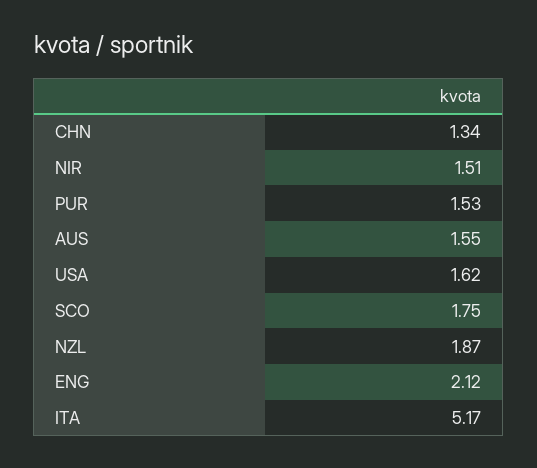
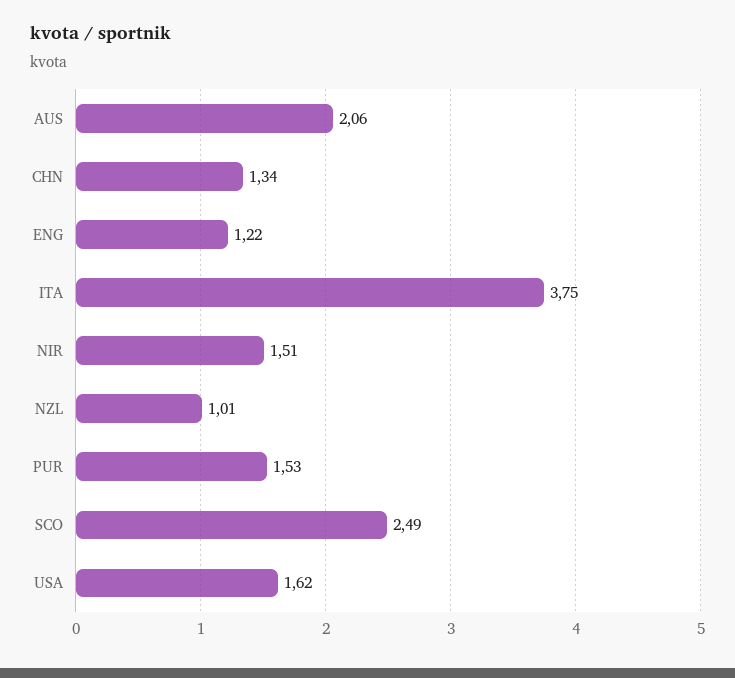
  {
    "CHN": 1.34,
    "NIR": 1.51,
    "PUR": 1.53,
-   "AUS": 1.55,
+   "AUS": 2.06,
    "USA": 1.62,
-   "SCO": 1.75,
+   "SCO": 2.49,
-   "NZL": 1.87,
+   "NZL": 1.01,
-   "ENG": 2.12,
+   "ENG": 1.22,
-   "ITA": 5.17
+   "ITA": 3.75
  }

